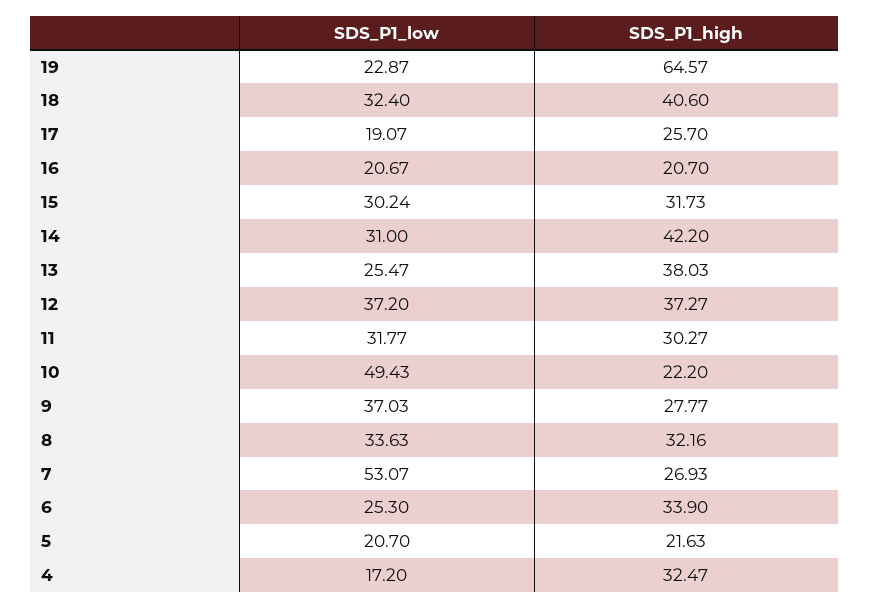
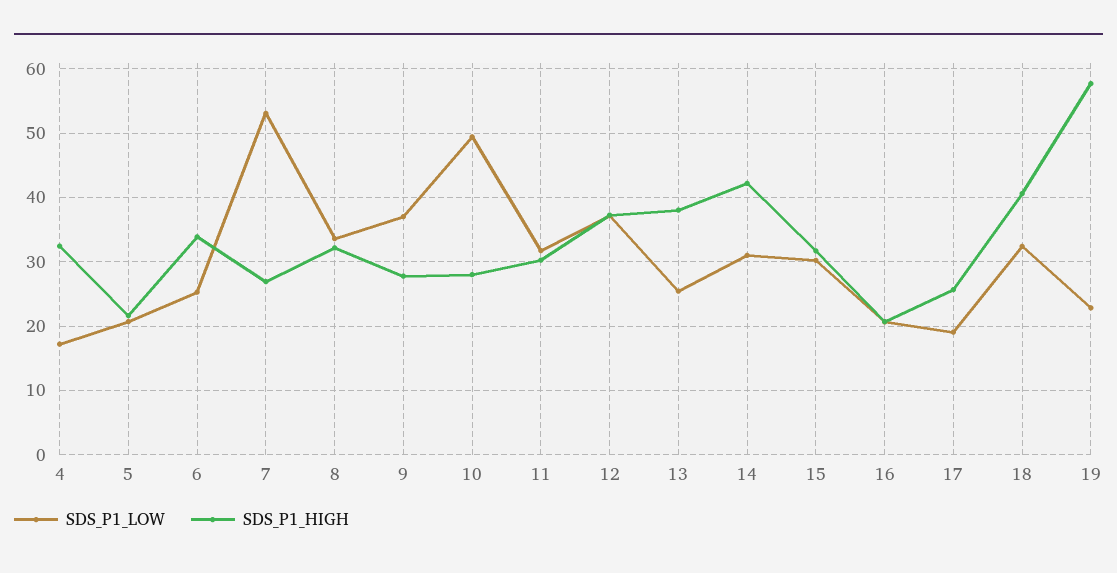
  {
    "SDS_P1_low": {
      "19": 22.87,
      "18": 32.4,
      "17": 19.07,
      "16": 20.67,
      "15": 30.24,
      "14": 31,
      "13": 25.47,
      "12": 37.2,
      "11": 31.77,
      "10": 49.43,
      "9": 37.03,
      "8": 33.63,
      "7": 53.07,
      "6": 25.3,
      "5": 20.7,
      "4": 17.2
    },
    "SDS_P1_high": {
-     "19": 64.57,
+     "19": 58,
      "18": 40.6,
      "17": 25.7,
      "16": 20.7,
      "15": 31.73,
      "14": 42.2,
      "13": 38.03,
      "12": 37.27,
      "11": 30.27,
-     "10": 22.2,
+     "10": 28,
      "9": 27.77,
      "8": 32.16,
      "7": 26.93,
      "6": 33.9,
      "5": 21.63,
      "4": 32.47
    }
  }

